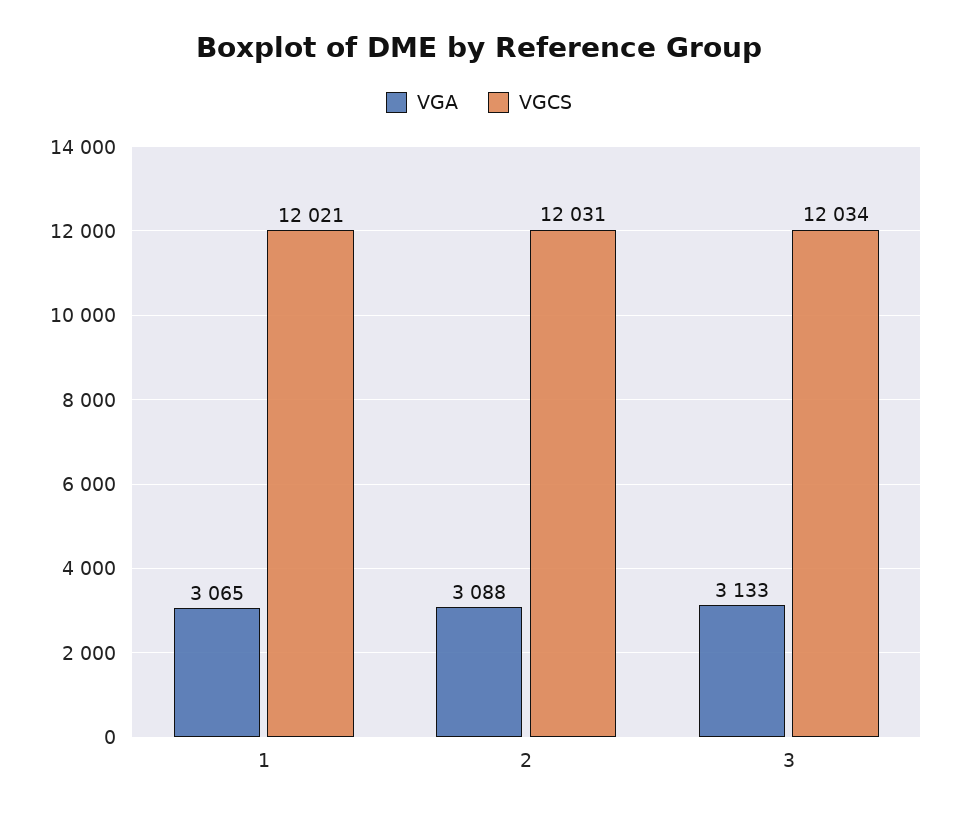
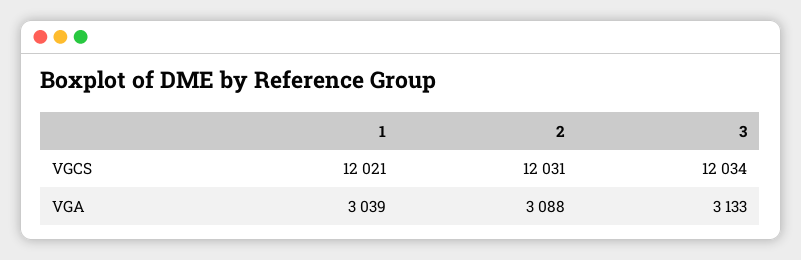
  {
    "VGA": {
-     "1": 3065,
+     "1": 3039,
      "2": 3088,
      "3": 3133
    },
    "VGCS": {
      "1": 12021,
      "2": 12031,
      "3": 12034
    }
  }

